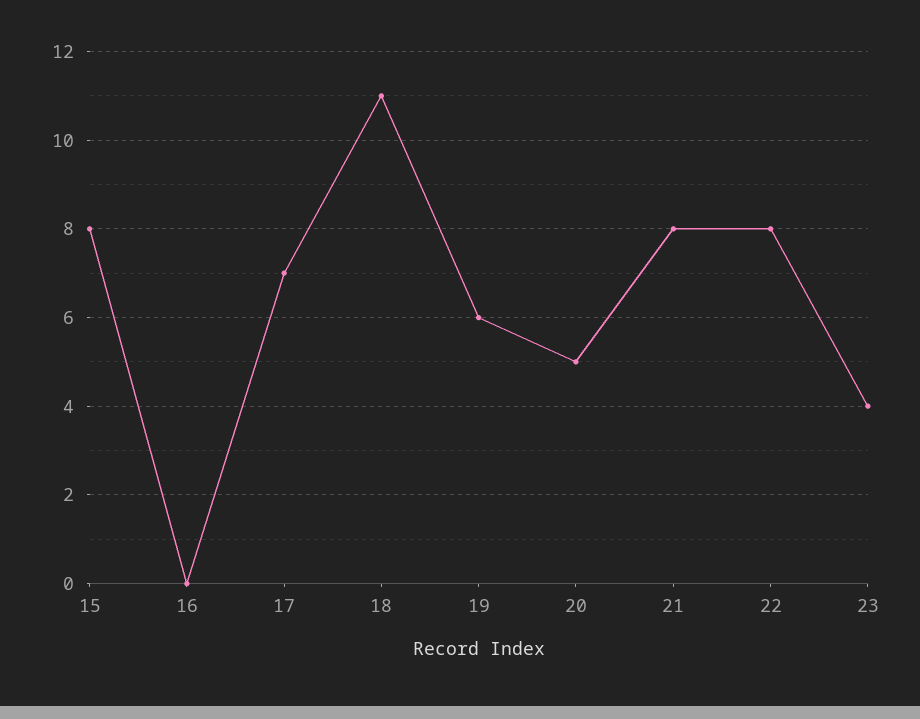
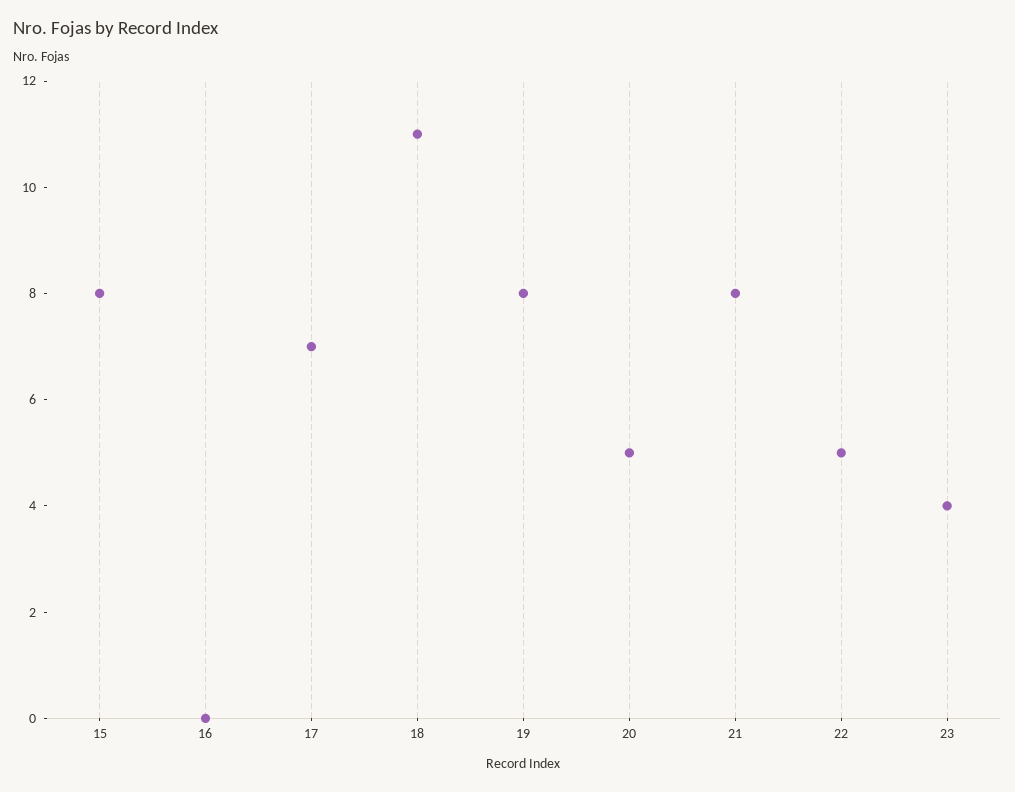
  {
    "15": 8,
    "16": 0,
    "17": 7,
    "18": 11,
-   "19": 6,
+   "19": 8,
    "20": 5,
    "21": 8,
-   "22": 8,
+   "22": 5,
    "23": 4
  }

